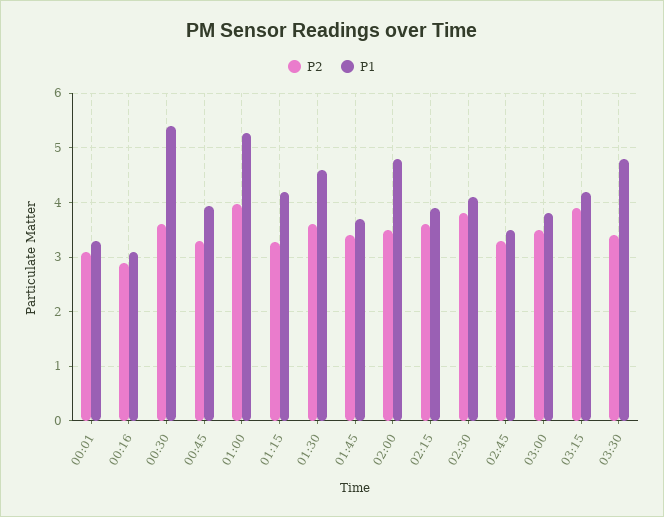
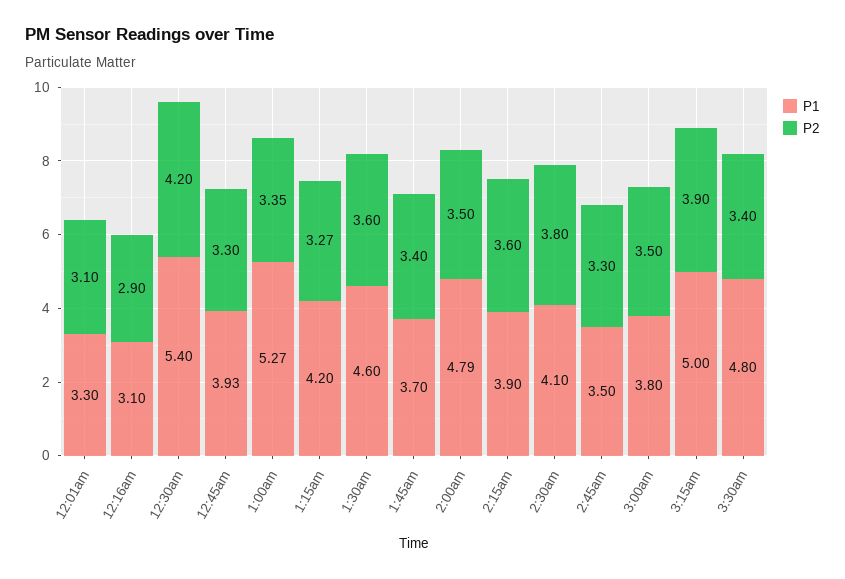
  {
    "P2": {
      "00:01": 3.1,
      "00:16": 2.9,
-     "00:30": 3.6,
+     "00:30": 4.2,
      "00:45": 3.3,
-     "01:00": 4,
+     "01:00": 3.35,
      "01:15": 3.27,
      "01:30": 3.6,
      "01:45": 3.4,
      "02:00": 3.5,
      "02:15": 3.6,
      "02:30": 3.8,
      "02:45": 3.3,
      "03:00": 3.5,
      "03:15": 3.9,
      "03:30": 3.4
    },
    "P1": {
      "00:01": 3.3,
      "00:16": 3.1,
      "00:30": 5.4,
      "00:45": 3.93,
      "01:00": 5.27,
      "01:15": 4.2,
      "01:30": 4.6,
      "01:45": 3.7,
      "02:00": 4.79,
      "02:15": 3.9,
      "02:30": 4.1,
      "02:45": 3.5,
      "03:00": 3.8,
-     "03:15": 4.2,
+     "03:15": 5,
      "03:30": 4.8
    }
  }

